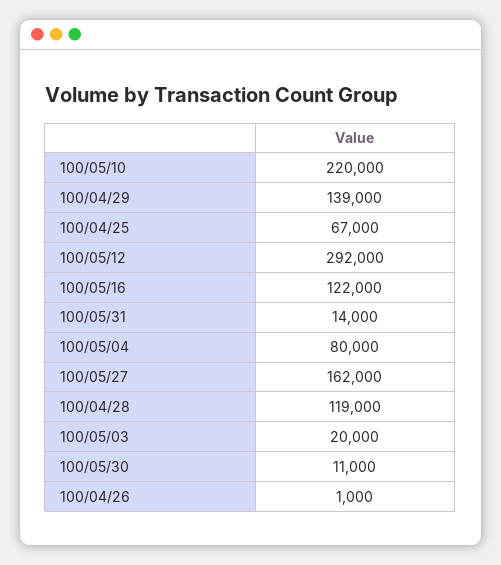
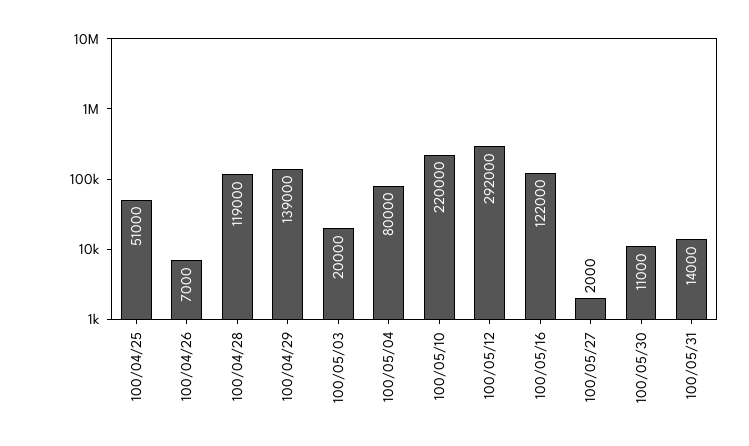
  {
    "100/05/10": 220000,
    "100/04/29": 139000,
-   "100/04/25": 67000,
+   "100/04/25": 51000,
    "100/05/12": 292000,
    "100/05/16": 122000,
    "100/05/31": 14000,
    "100/05/04": 80000,
-   "100/05/27": 162000,
+   "100/05/27": 2000,
    "100/04/28": 119000,
    "100/05/03": 20000,
    "100/05/30": 11000,
-   "100/04/26": 1000
+   "100/04/26": 7000
  }

